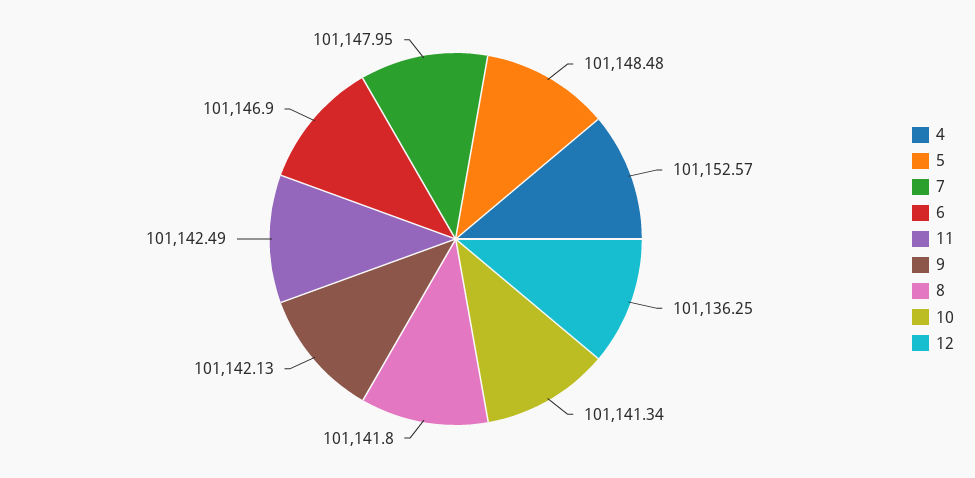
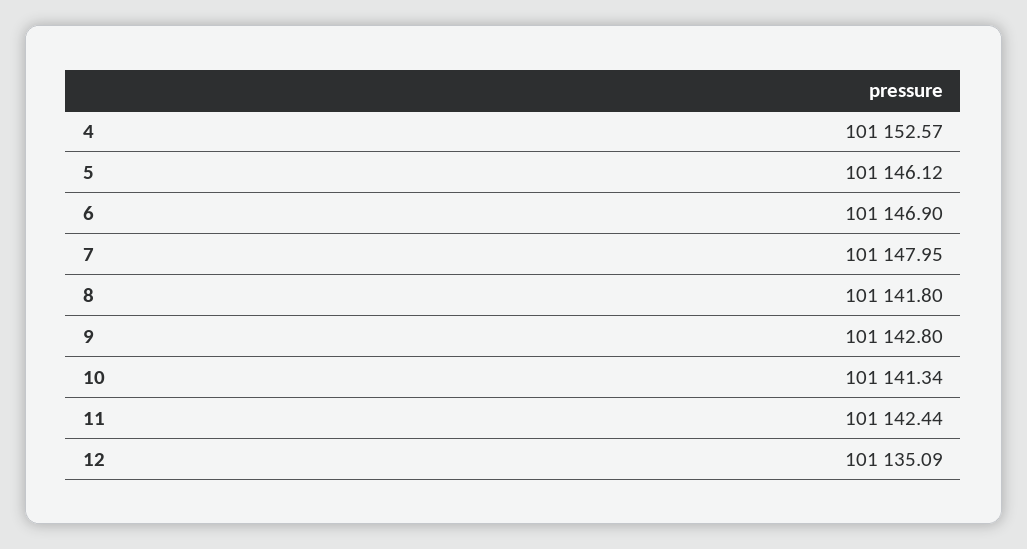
  {
    "4": 101152.57,
-   "5": 101148.48,
+   "5": 101146.12,
    "7": 101147.95,
    "6": 101146.9,
-   "11": 101142.49,
+   "11": 101142.44,
-   "9": 101142.13,
+   "9": 101142.8,
    "8": 101141.8,
    "10": 101141.34,
-   "12": 101136.25
+   "12": 101135.09
  }

